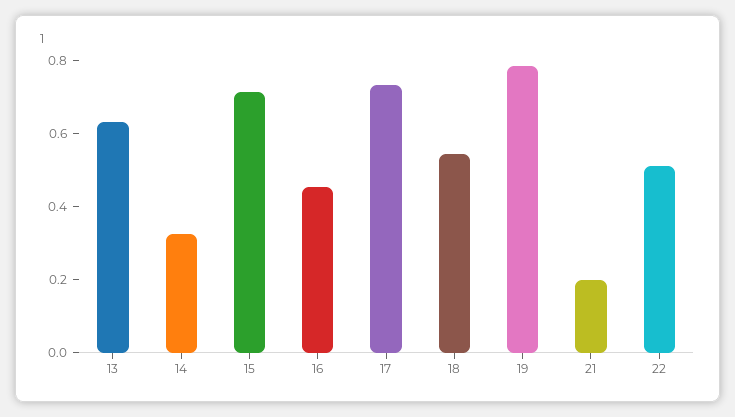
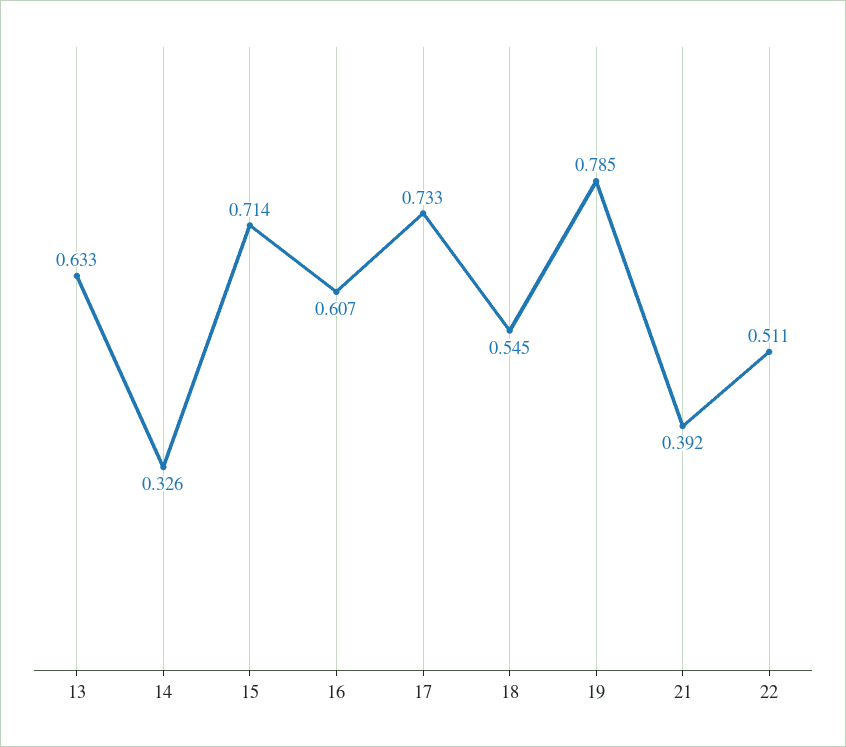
  {
    "13": 0.633,
    "14": 0.326,
    "15": 0.714,
-   "16": 0.45,
+   "16": 0.607,
    "17": 0.733,
    "18": 0.545,
    "19": 0.785,
-   "21": 0.2,
+   "21": 0.392,
    "22": 0.511
  }

